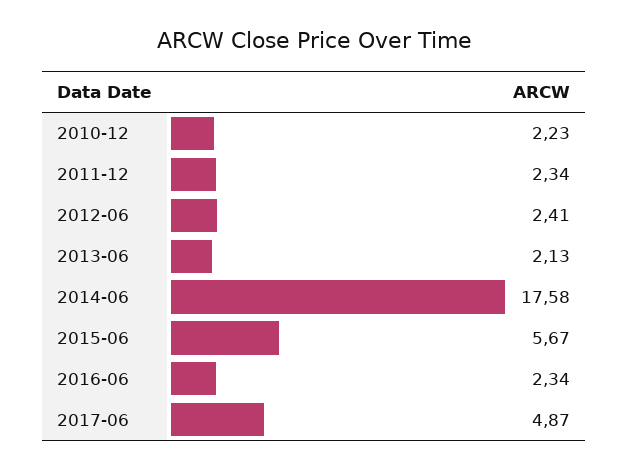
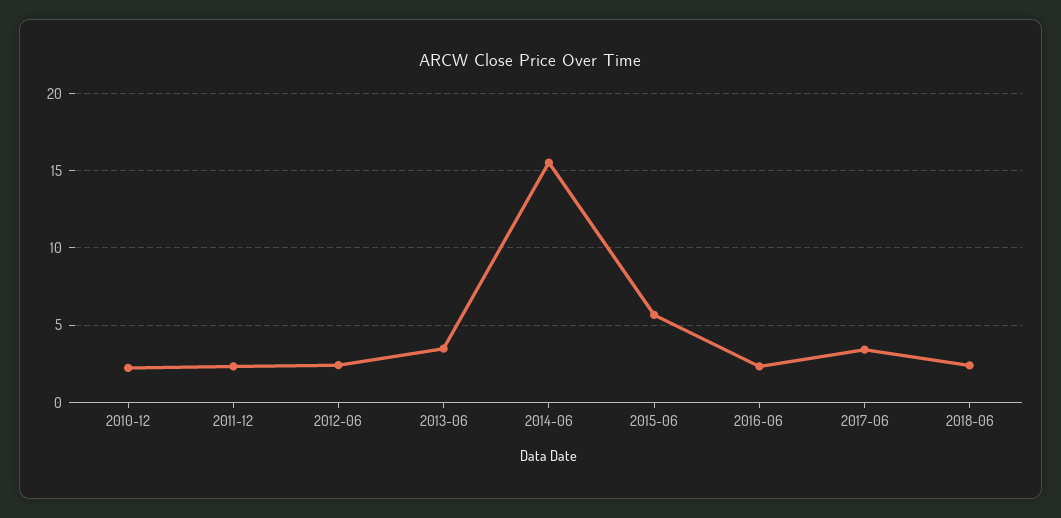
  {
    "2010-12": 2.23,
    "2011-12": 2.34,
    "2012-06": 2.41,
-   "2013-06": 2.13,
+   "2013-06": 3.5,
-   "2014-06": 17.58,
+   "2014-06": 15.5,
    "2015-06": 5.67,
    "2016-06": 2.34,
-   "2017-06": 4.87
+   "2017-06": 3.5,
+   "2018-06": 2.5
  }

